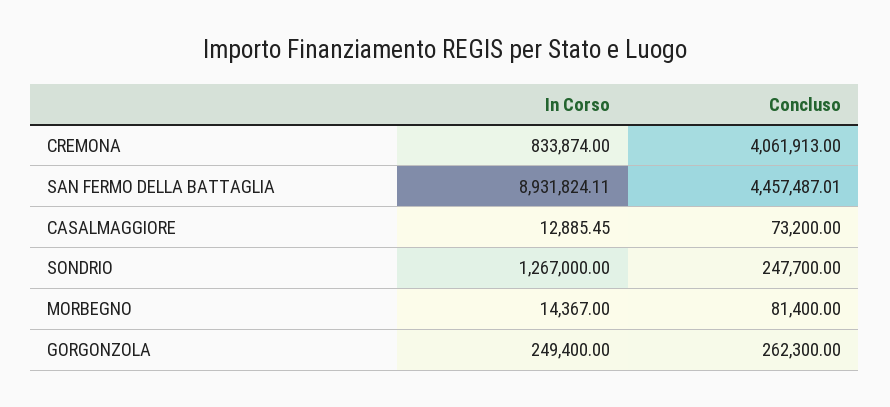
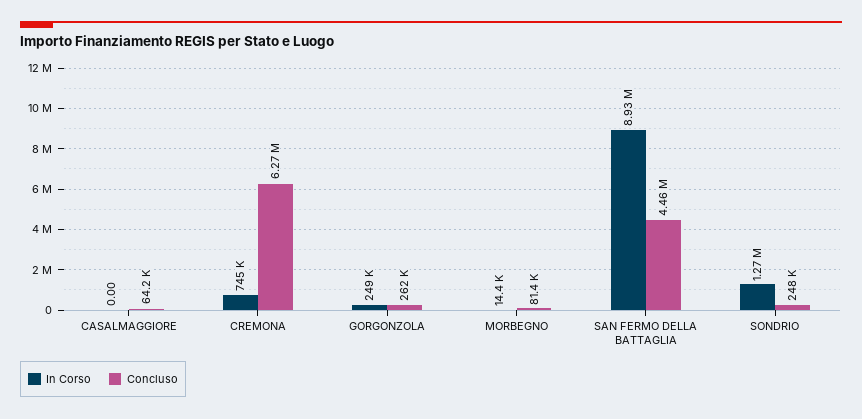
  {
    "In Corso": {
-     "CREMONA": 833874,
+     "CREMONA": 745000,
      "SAN FERMO DELLA BATTAGLIA": 8931824.11,
-     "CASALMAGGIORE": 12885.45,
+     "CASALMAGGIORE": 0,
      "SONDRIO": 1267000,
      "MORBEGNO": 14367,
      "GORGONZOLA": 249400
    },
    "Concluso": {
-     "CREMONA": 4061913,
+     "CREMONA": 6270000,
      "SAN FERMO DELLA BATTAGLIA": 4457487.01,
-     "CASALMAGGIORE": 73200,
+     "CASALMAGGIORE": 64200,
      "SONDRIO": 247700,
      "MORBEGNO": 81400,
      "GORGONZOLA": 262300
    }
  }

